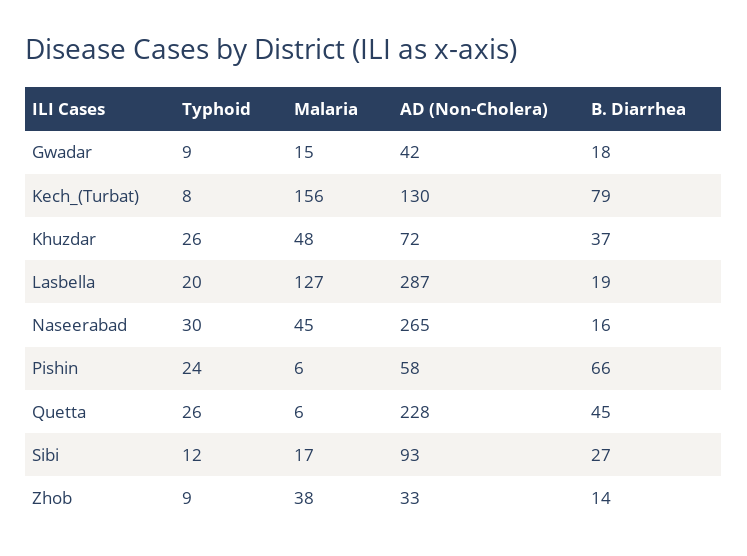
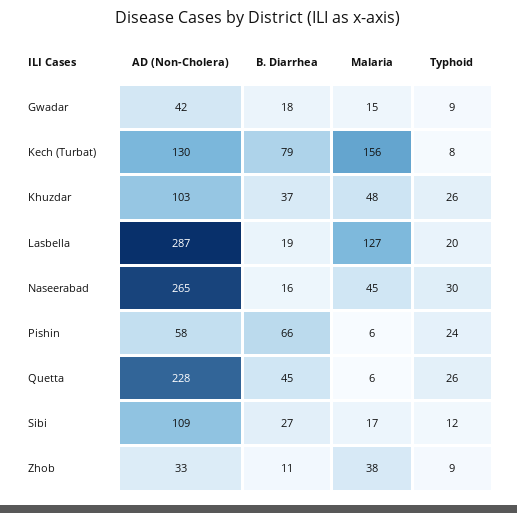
  {
    "Typhoid": {
      "Gwadar": 9,
      "Kech_(Turbat)": 8,
      "Khuzdar": 26,
      "Lasbella": 20,
      "Naseerabad": 30,
      "Pishin": 24,
      "Quetta": 26,
      "Sibi": 12,
      "Zhob": 9
    },
    "Malaria": {
      "Gwadar": 15,
      "Kech_(Turbat)": 156,
      "Khuzdar": 48,
      "Lasbella": 127,
      "Naseerabad": 45,
      "Pishin": 6,
      "Quetta": 6,
      "Sibi": 17,
      "Zhob": 38
    },
    "AD (Non-Cholera)": {
      "Gwadar": 42,
      "Kech_(Turbat)": 130,
-     "Khuzdar": 72,
+     "Khuzdar": 103,
      "Lasbella": 287,
      "Naseerabad": 265,
      "Pishin": 58,
      "Quetta": 228,
-     "Sibi": 93,
+     "Sibi": 109,
      "Zhob": 33
    },
    "B. Diarrhea": {
      "Gwadar": 18,
      "Kech_(Turbat)": 79,
      "Khuzdar": 37,
      "Lasbella": 19,
      "Naseerabad": 16,
      "Pishin": 66,
      "Quetta": 45,
      "Sibi": 27,
-     "Zhob": 14
+     "Zhob": 11
    }
  }

